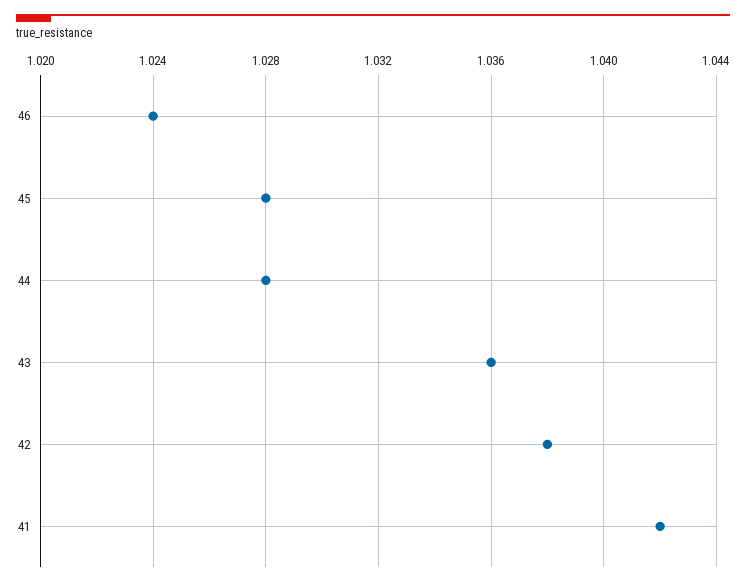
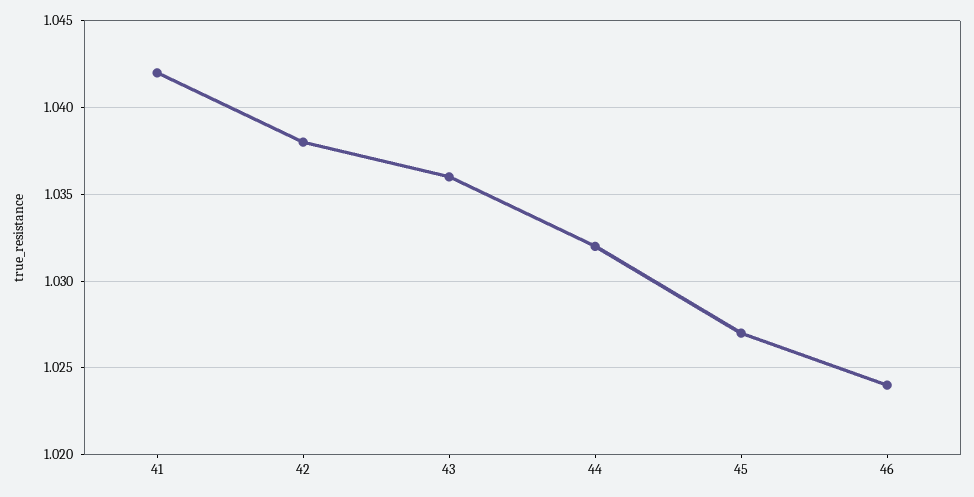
  {
    "46": 1.024,
-   "45": 1.028,
+   "45": 1.027,
-   "44": 1.028,
+   "44": 1.032,
    "43": 1.036,
    "42": 1.038,
    "41": 1.042
  }

